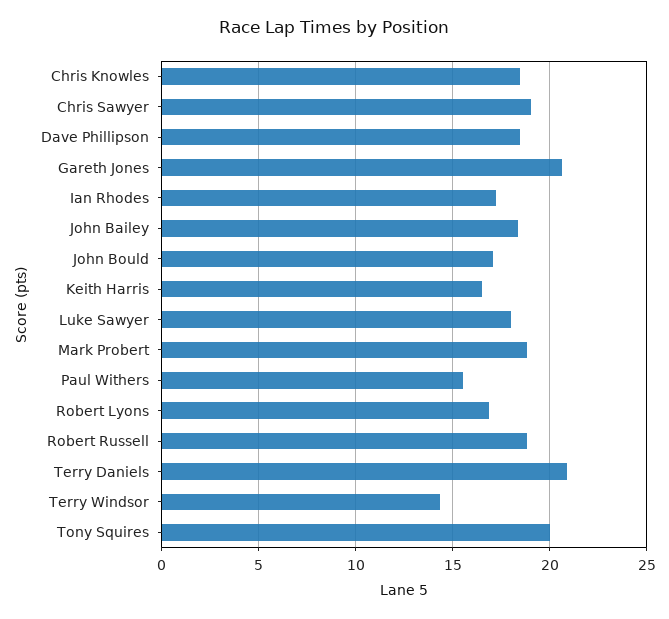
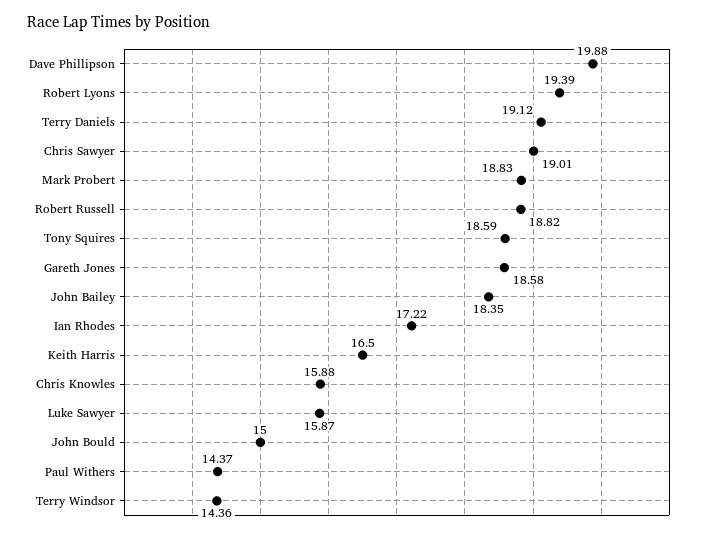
  {
-   "Chris Knowles": 18.5,
+   "Chris Knowles": 15.88,
    "Chris Sawyer": 19.01,
-   "Dave Phillipson": 18.5,
+   "Dave Phillipson": 19.88,
-   "Gareth Jones": 20.5,
+   "Gareth Jones": 18.58,
    "Ian Rhodes": 17.22,
    "John Bailey": 18.35,
-   "John Bould": 17,
+   "John Bould": 15,
    "Keith Harris": 16.5,
-   "Luke Sawyer": 18,
+   "Luke Sawyer": 15.87,
    "Mark Probert": 18.83,
-   "Paul Withers": 15.5,
+   "Paul Withers": 14.37,
-   "Robert Lyons": 17,
+   "Robert Lyons": 19.39,
    "Robert Russell": 18.82,
-   "Terry Daniels": 21,
+   "Terry Daniels": 19.12,
    "Terry Windsor": 14.36,
-   "Tony Squires": 20
+   "Tony Squires": 18.59
  }

